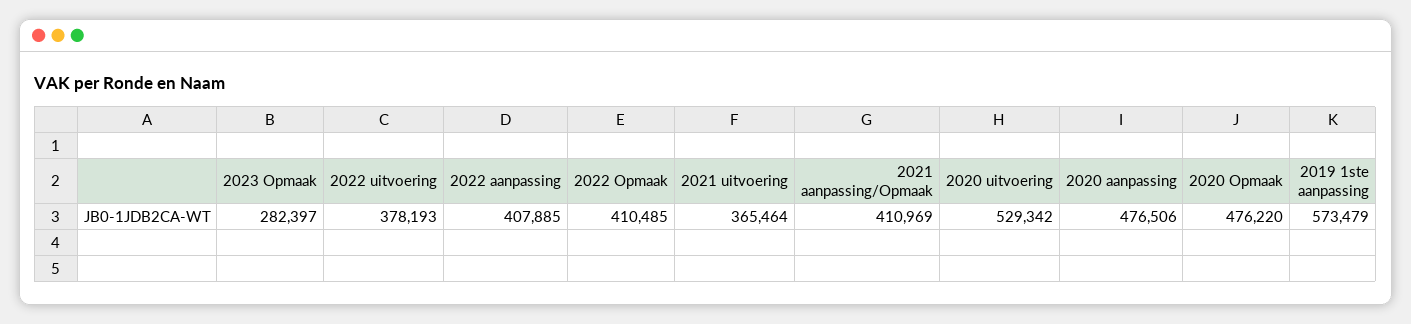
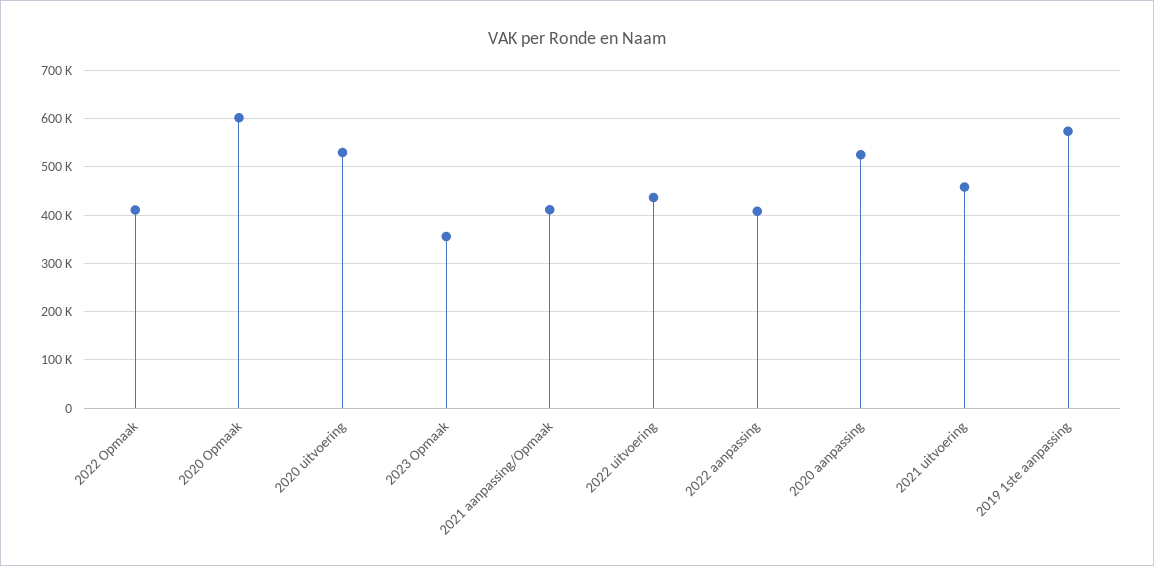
  {
-   "2023 Opmaak": 282397,
+   "2023 Opmaak": 360000,
-   "2022 uitvoering": 378193,
+   "2022 uitvoering": 440000,
    "2022 aanpassing": 407885,
    "2022 Opmaak": 410485,
-   "2021 uitvoering": 365464,
+   "2021 uitvoering": 460000,
    "2021 aanpassing/Opmaak": 410969,
    "2020 uitvoering": 529342,
-   "2020 aanpassing": 476506,
+   "2020 aanpassing": 520000,
-   "2020 Opmaak": 476220,
+   "2020 Opmaak": 600000,
    "2019 1ste aanpassing": 573479
  }

